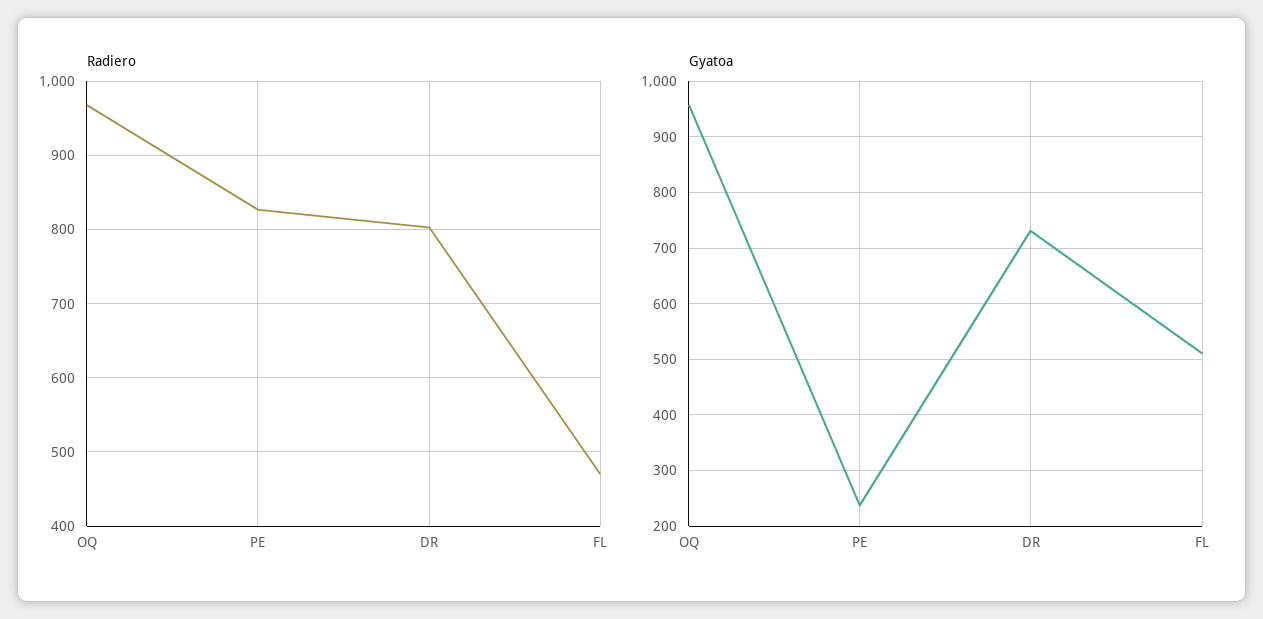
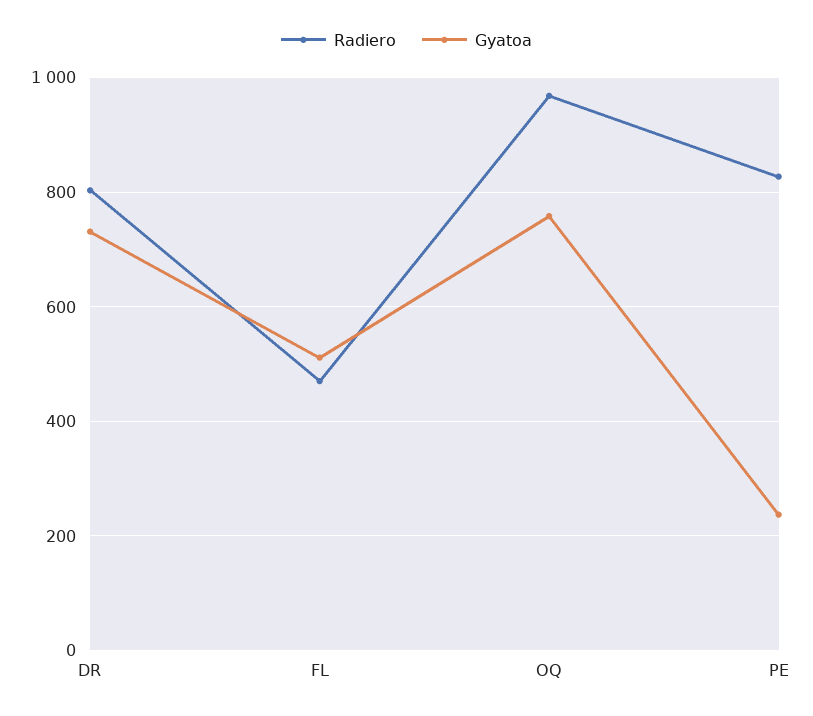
  {
    "Radiero": {
      "OQ": 970,
      "PE": 830,
      "DR": 800,
      "FL": 470
    },
    "Gyatoa": {
-     "OQ": 960,
+     "OQ": 760,
      "PE": 240,
      "DR": 740,
      "FL": 520
    }
  }

